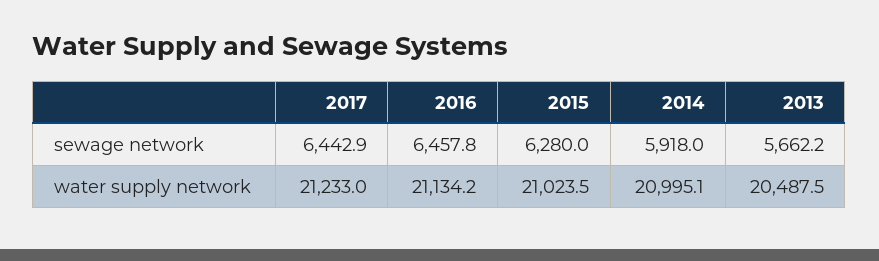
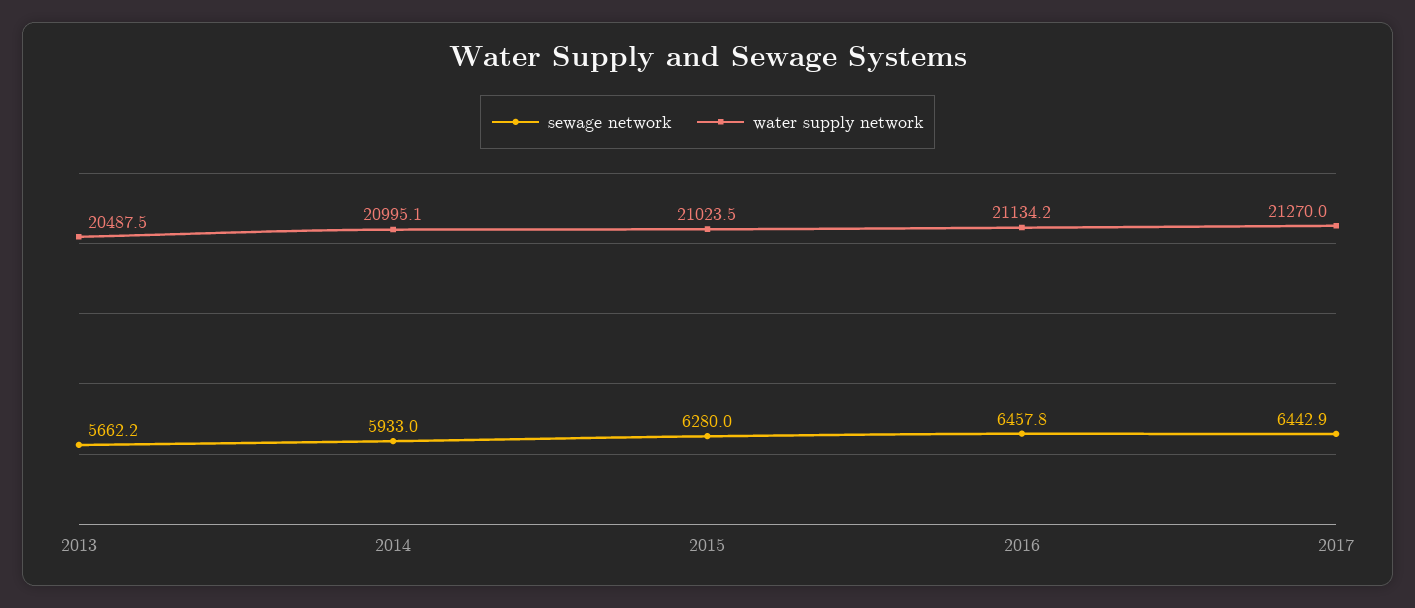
  {
    "sewage network": {
      "2017": 6442.9,
      "2016": 6457.8,
      "2015": 6280,
-     "2014": 5918,
+     "2014": 5933,
      "2013": 5662.2
    },
    "water supply network": {
-     "2017": 21233,
+     "2017": 21270,
      "2016": 21134.2,
      "2015": 21023.5,
      "2014": 20995.1,
      "2013": 20487.5
    }
  }

